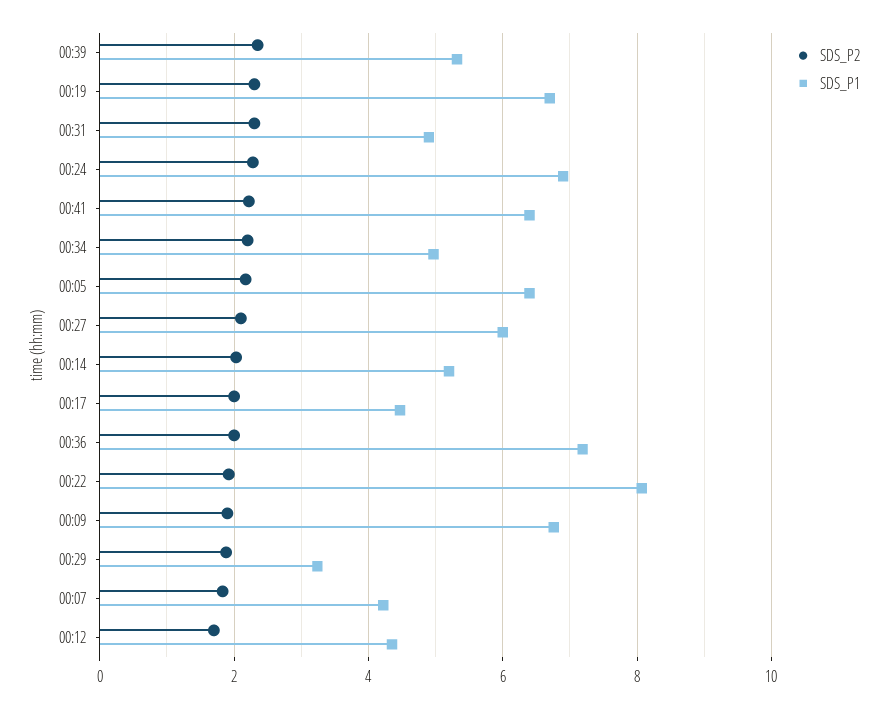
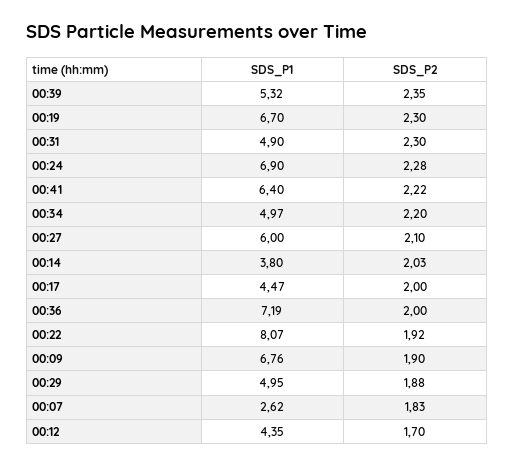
  {
    "SDS_P2": {
      "00:39": 2.35,
      "00:19": 2.3,
      "00:31": 2.3,
      "00:24": 2.28,
      "00:41": 2.22,
      "00:34": 2.2,
-     "00:05": 2.2,
      "00:27": 2.1,
      "00:14": 2.03,
      "00:17": 2,
      "00:36": 2,
      "00:22": 1.92,
      "00:09": 1.9,
      "00:29": 1.88,
      "00:07": 1.83,
      "00:12": 1.7
    },
    "SDS_P1": {
      "00:39": 5.32,
      "00:19": 6.7,
      "00:31": 4.9,
      "00:24": 6.9,
      "00:41": 6.4,
      "00:34": 4.97,
-     "00:05": 6.4,
      "00:27": 6,
-     "00:14": 5.2,
+     "00:14": 3.8,
      "00:17": 4.47,
      "00:36": 7.19,
      "00:22": 8.07,
      "00:09": 6.76,
-     "00:29": 3.2,
+     "00:29": 4.95,
-     "00:07": 4.2,
+     "00:07": 2.62,
      "00:12": 4.35
    }
  }

